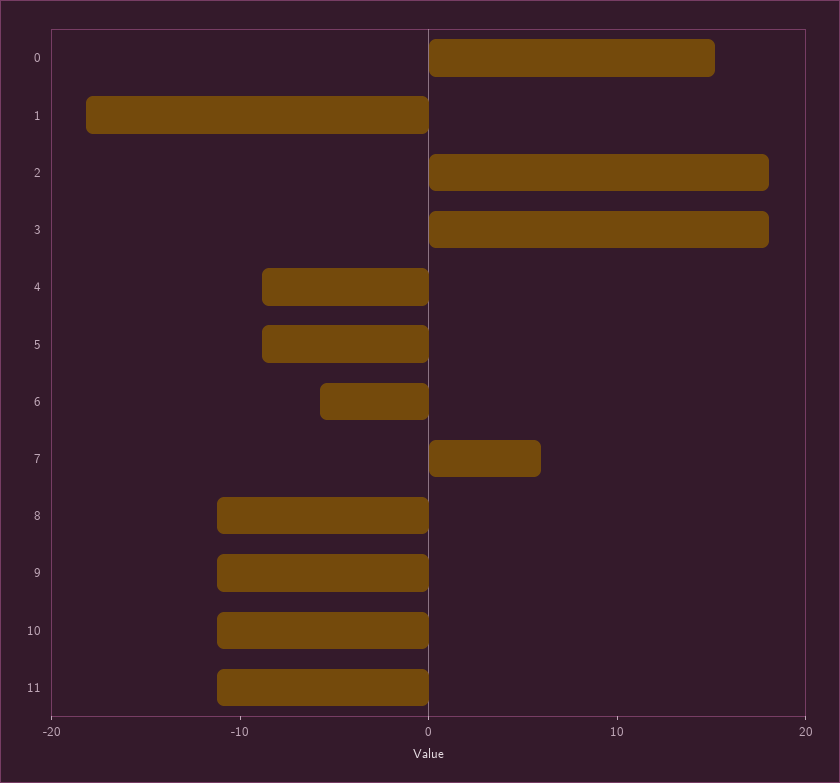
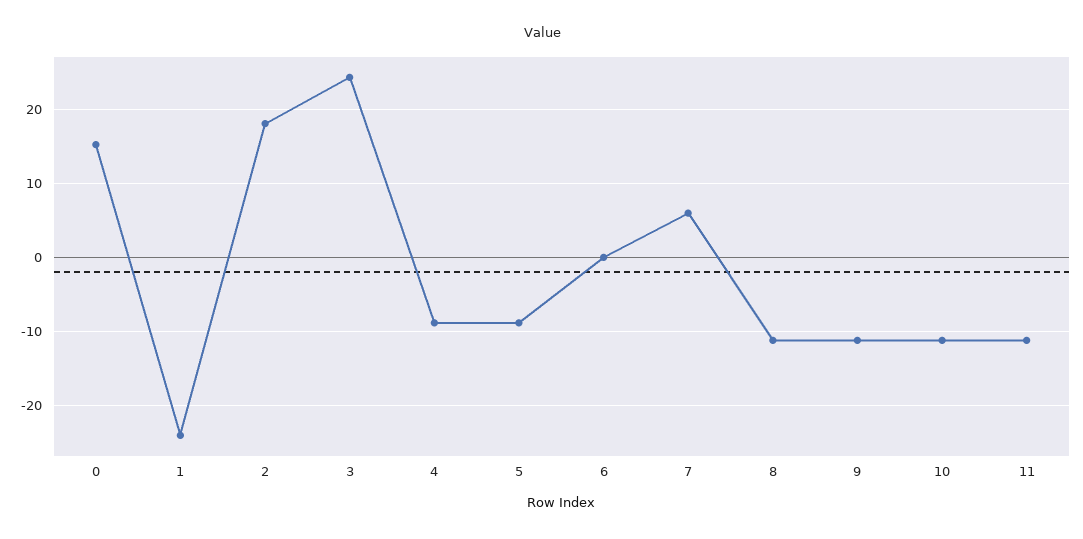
  {
    "0": 15,
-   "1": -18,
+   "1": -24,
    "2": 18,
-   "3": 18,
+   "3": 24,
    "4": -9,
    "5": -9,
-   "6": -6,
+   "6": 0,
    "7": 6,
    "8": -11,
    "9": -11,
    "10": -11,
    "11": -11
  }

